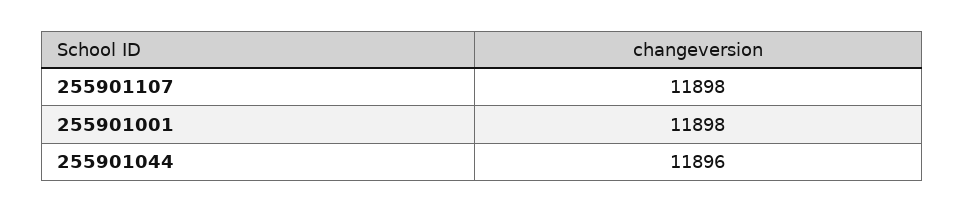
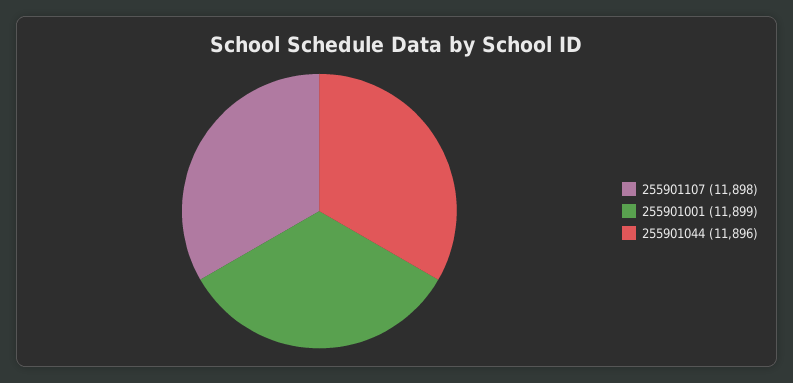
  {
    "255901107": 11898,
-   "255901001": 11898,
+   "255901001": 11899,
    "255901044": 11896
  }

